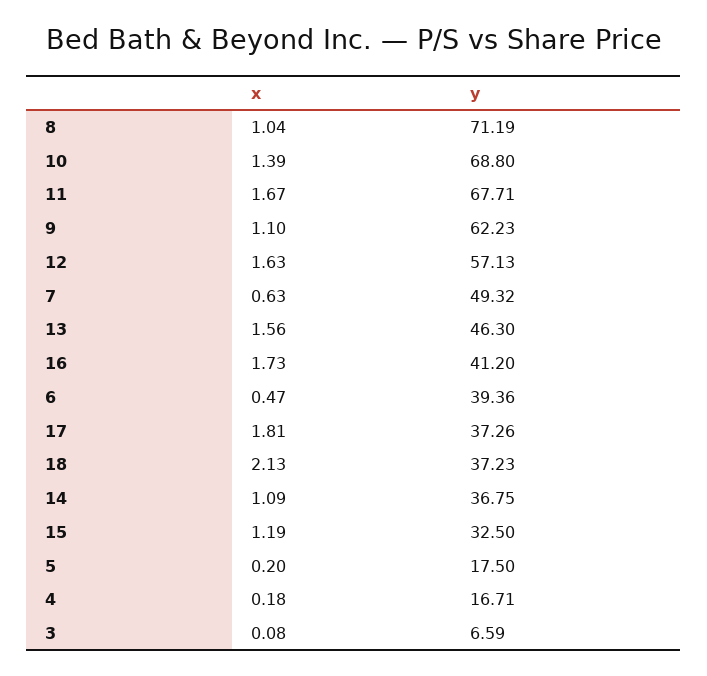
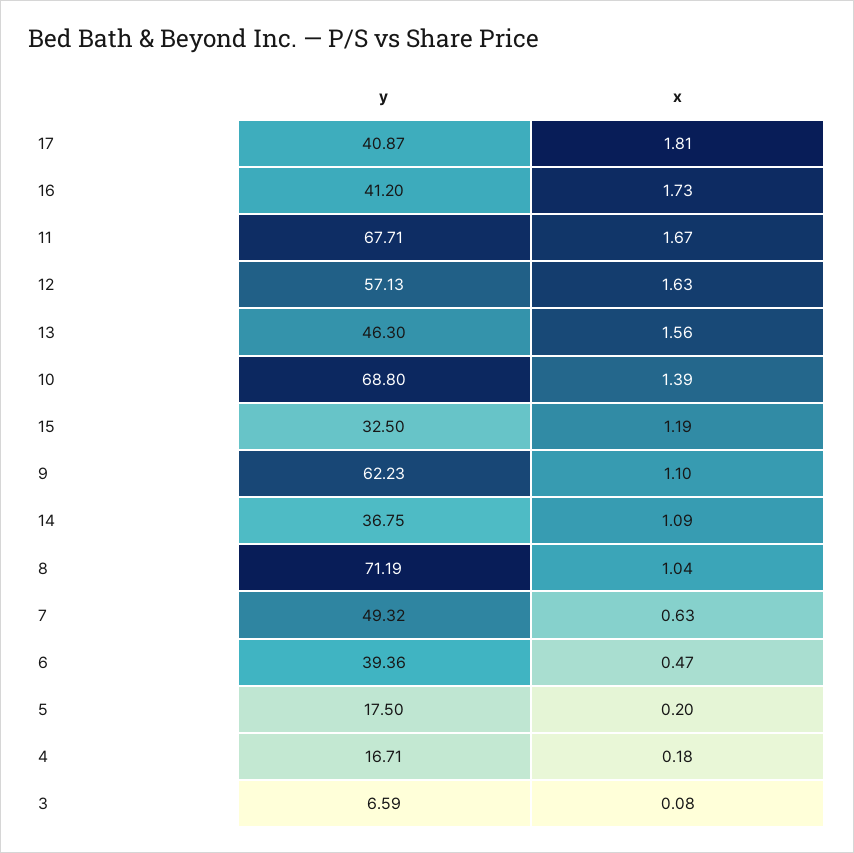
  {
    "x": {
      "8": 1.04,
      "10": 1.39,
      "11": 1.67,
      "9": 1.1,
      "12": 1.63,
      "7": 0.63,
      "13": 1.56,
      "16": 1.73,
      "6": 0.47,
      "17": 1.81,
-     "18": 2.13,
      "14": 1.09,
      "15": 1.19,
      "5": 0.2,
      "4": 0.18,
      "3": 0.08
    },
    "y": {
      "8": 71.19,
      "10": 68.8,
      "11": 67.71,
      "9": 62.23,
      "12": 57.13,
      "7": 49.32,
      "13": 46.3,
      "16": 41.2,
      "6": 39.36,
-     "17": 37.26,
+     "17": 40.87,
-     "18": 37.23,
      "14": 36.75,
      "15": 32.5,
      "5": 17.5,
      "4": 16.71,
      "3": 6.59
    }
  }

